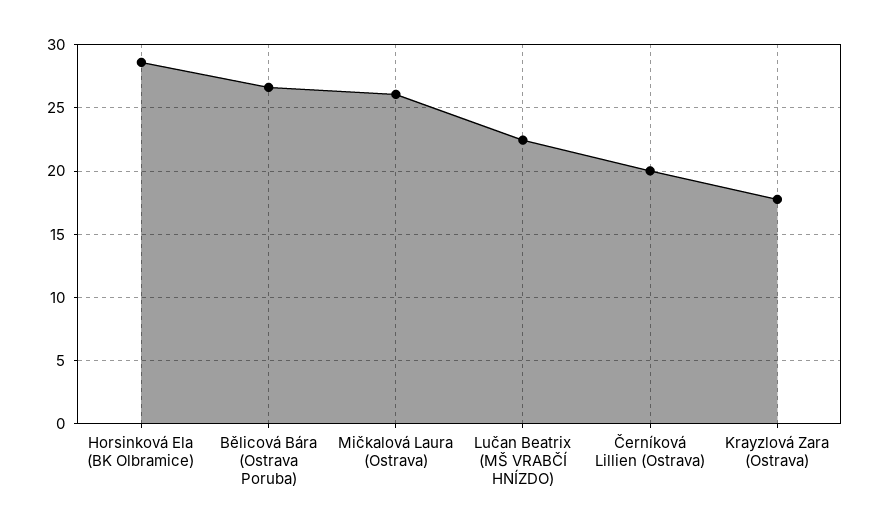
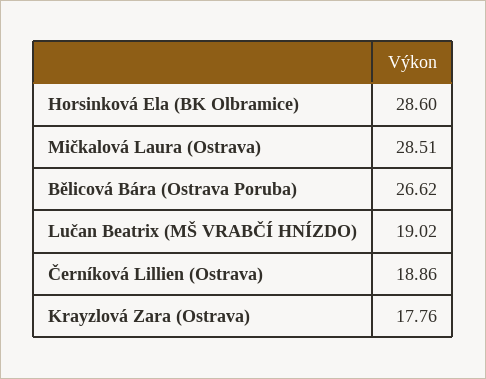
  {
    "Horsinková Ela (BK Olbramice)": 28.6,
    "Bělicová Bára (Ostrava Poruba)": 26.62,
-   "Mičkalová Laura (Ostrava)": 26,
+   "Mičkalová Laura (Ostrava)": 28.51,
-   "Lučan Beatrix (MŠ VRABČÍ HNÍZDO)": 22.5,
+   "Lučan Beatrix (MŠ VRABČÍ HNÍZDO)": 19.02,
-   "Černíková Lillien (Ostrava)": 20,
+   "Černíková Lillien (Ostrava)": 18.86,
    "Krayzlová Zara (Ostrava)": 17.76
  }

